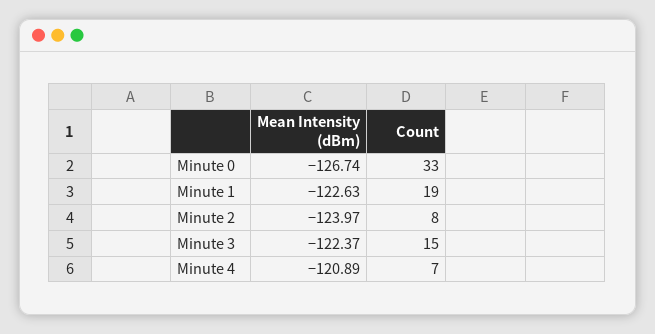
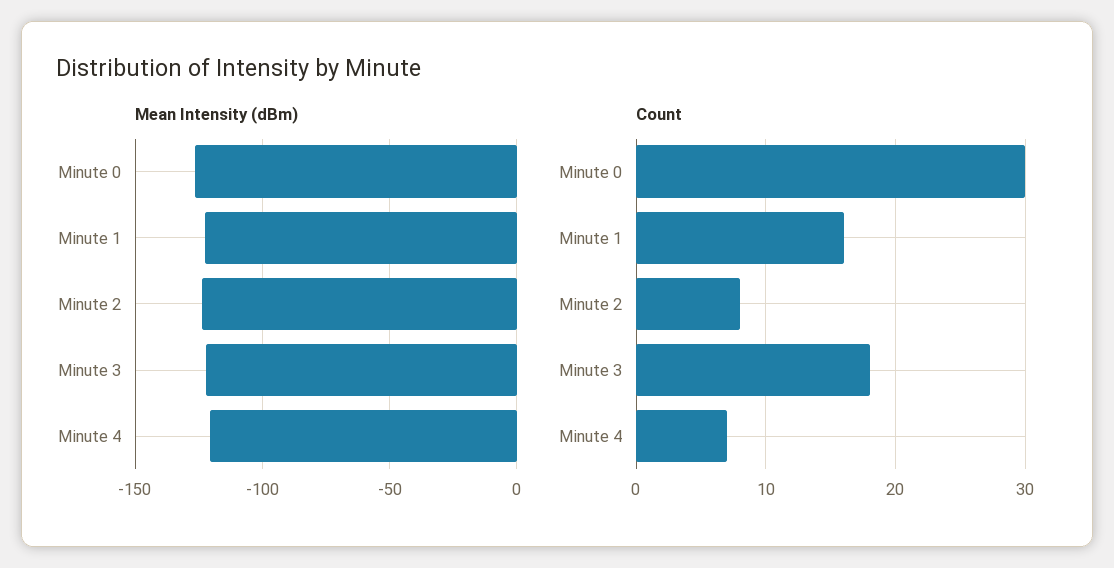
  {
    "Mean Intensity (dBm)": {
      "Minute 0": -126.74,
      "Minute 1": -122.63,
      "Minute 2": -123.97,
      "Minute 3": -122.37,
      "Minute 4": -120.89
    },
    "Count": {
-     "Minute 0": 33,
+     "Minute 0": 30,
-     "Minute 1": 19,
+     "Minute 1": 16,
      "Minute 2": 8,
-     "Minute 3": 15,
+     "Minute 3": 18,
      "Minute 4": 7
    }
  }

